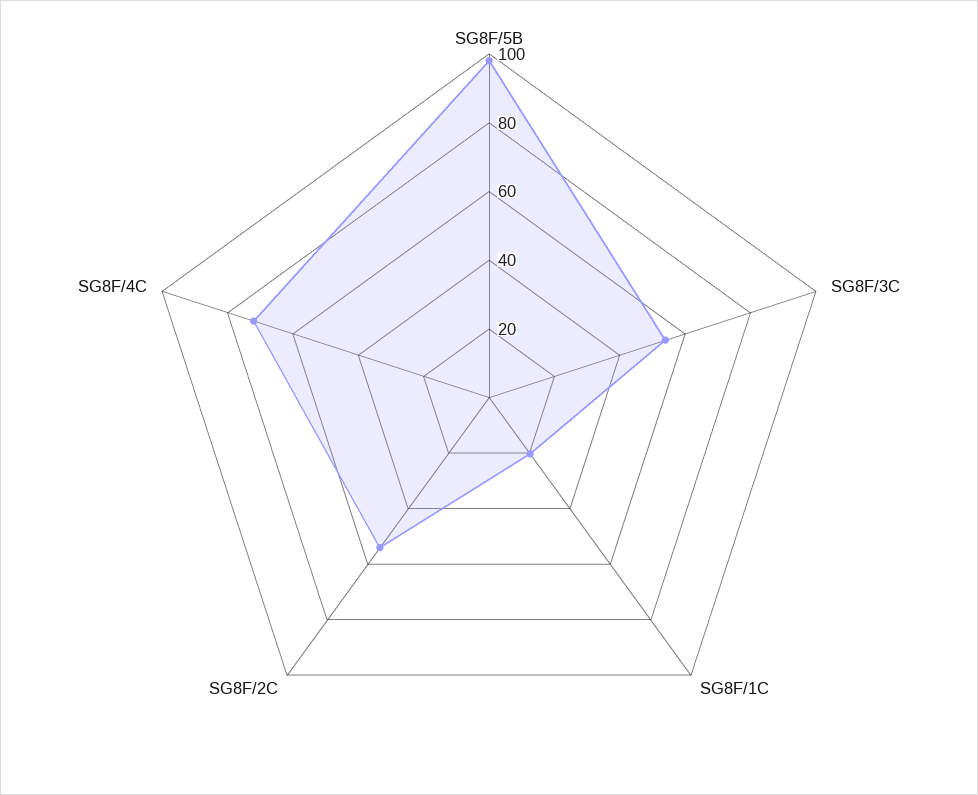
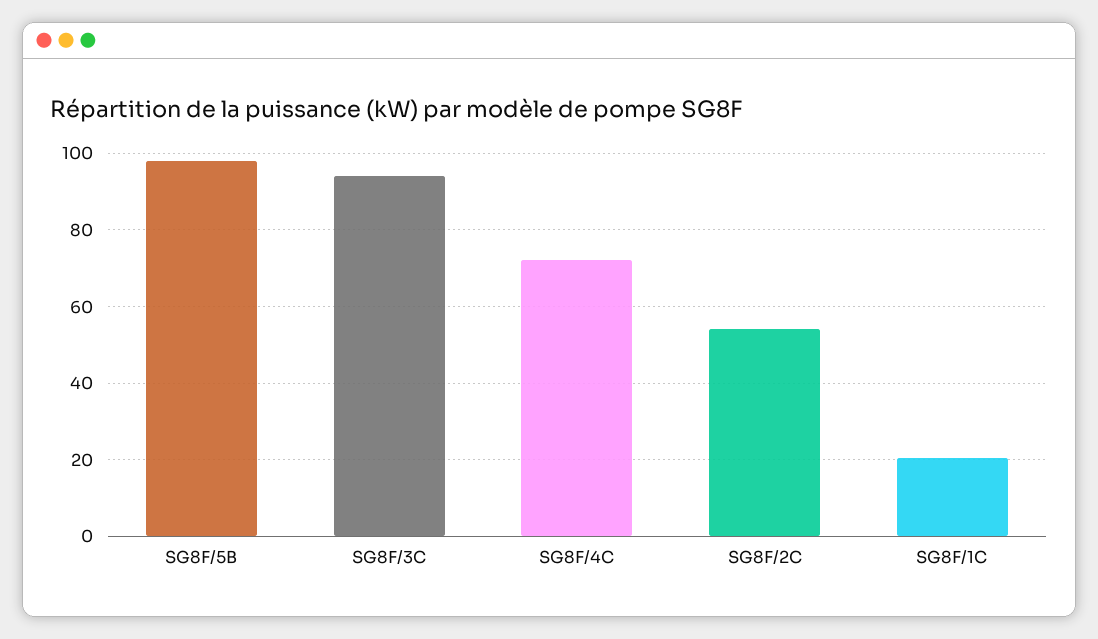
  {
    "SG8F/5B": 98,
-   "SG8F/3C": 55,
+   "SG8F/3C": 94,
    "SG8F/1C": 20,
    "SG8F/2C": 54,
    "SG8F/4C": 72
  }

